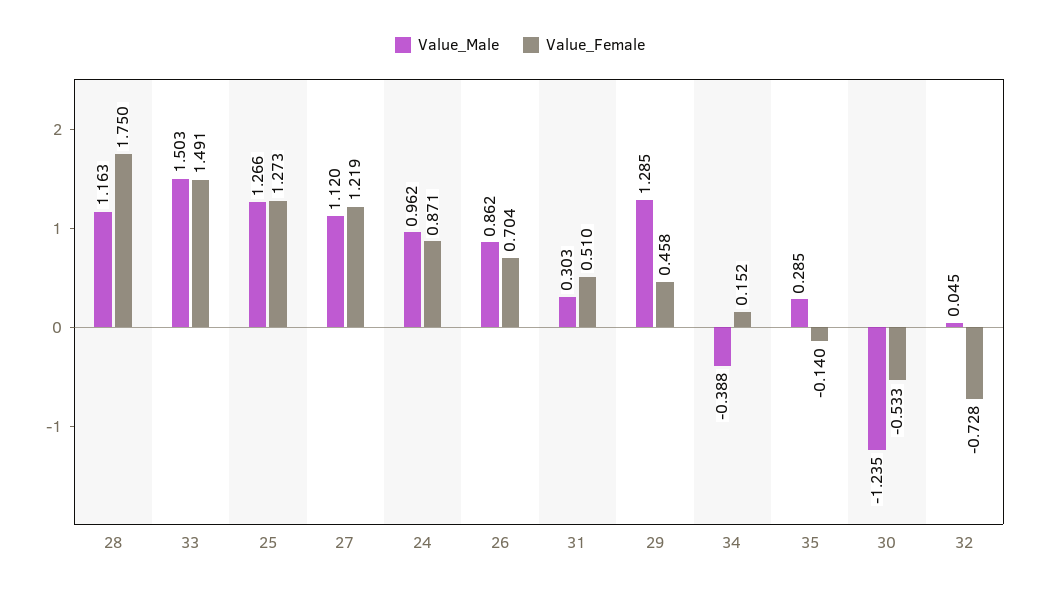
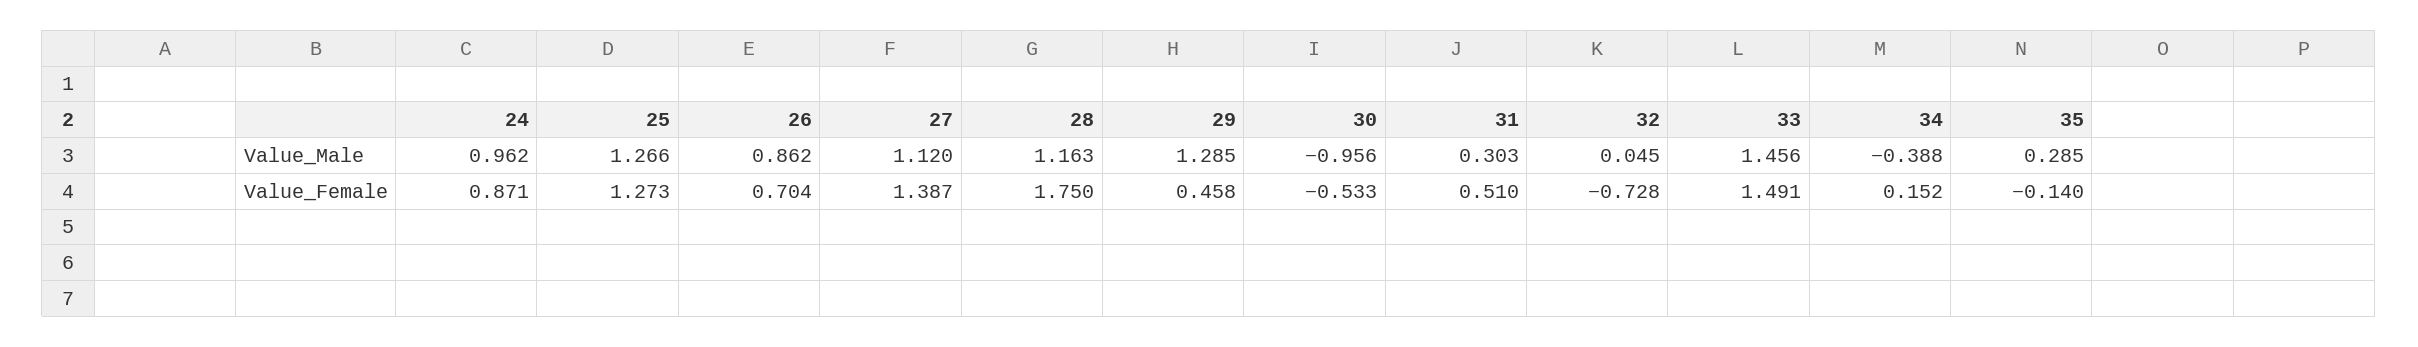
  {
    "Value_Male": {
      "28": 1.163,
-     "33": 1.503,
+     "33": 1.456,
      "25": 1.266,
      "27": 1.12,
      "24": 0.962,
      "26": 0.862,
      "31": 0.303,
      "29": 1.285,
      "34": -0.388,
      "35": 0.285,
-     "30": -1.235,
+     "30": -0.956,
      "32": 0.045
    },
    "Value_Female": {
      "28": 1.75,
      "33": 1.491,
      "25": 1.273,
-     "27": 1.219,
+     "27": 1.387,
      "24": 0.871,
      "26": 0.704,
      "31": 0.51,
      "29": 0.458,
      "34": 0.152,
      "35": -0.14,
      "30": -0.533,
      "32": -0.728
    }
  }

